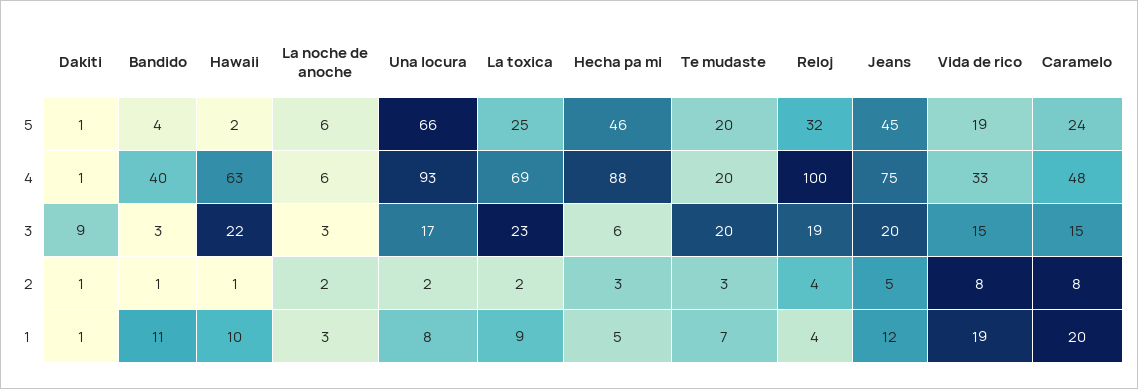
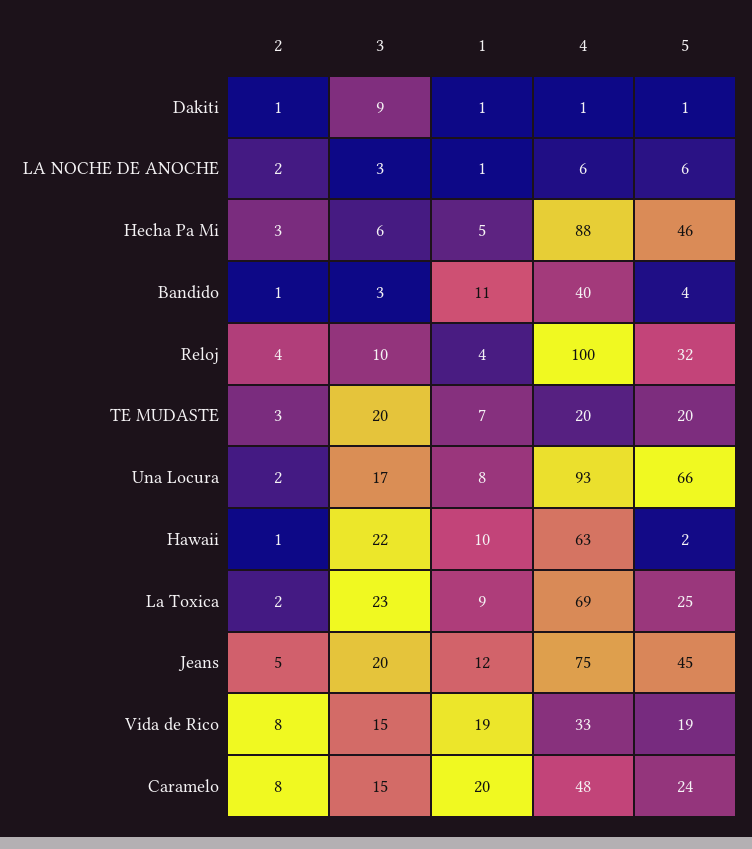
  {
    "Dakiti": {
      "5": 1,
      "4": 1,
      "3": 9,
      "2": 1,
      "1": 1
    },
    "Bandido": {
      "5": 4,
      "4": 40,
      "3": 3,
      "2": 1,
      "1": 11
    },
    "Hawaii": {
      "5": 2,
      "4": 63,
      "3": 22,
      "2": 1,
      "1": 10
    },
    "La noche de anoche": {
      "5": 6,
      "4": 6,
      "3": 3,
      "2": 2,
-     "1": 3
+     "1": 1
    },
    "Una locura": {
      "5": 66,
      "4": 93,
      "3": 17,
      "2": 2,
      "1": 8
    },
    "La toxica": {
      "5": 25,
      "4": 69,
      "3": 23,
      "2": 2,
      "1": 9
    },
    "Hecha pa mi": {
      "5": 46,
      "4": 88,
      "3": 6,
      "2": 3,
      "1": 5
    },
    "Te mudaste": {
      "5": 20,
      "4": 20,
      "3": 20,
      "2": 3,
      "1": 7
    },
    "Reloj": {
      "5": 32,
      "4": 100,
-     "3": 19,
+     "3": 10,
      "2": 4,
      "1": 4
    },
    "Jeans": {
      "5": 45,
      "4": 75,
      "3": 20,
      "2": 5,
      "1": 12
    },
    "Vida de rico": {
      "5": 19,
      "4": 33,
      "3": 15,
      "2": 8,
      "1": 19
    },
    "Caramelo": {
      "5": 24,
      "4": 48,
      "3": 15,
      "2": 8,
      "1": 20
    }
  }

